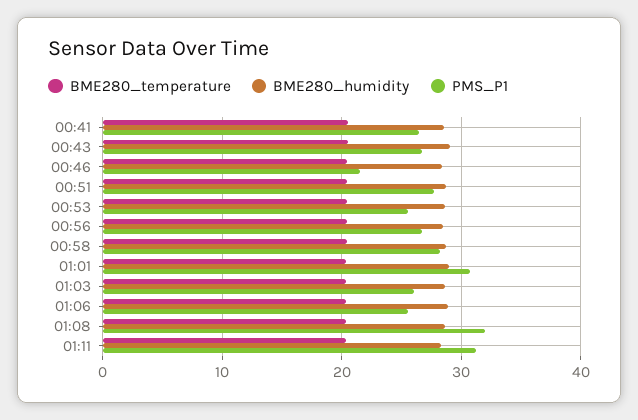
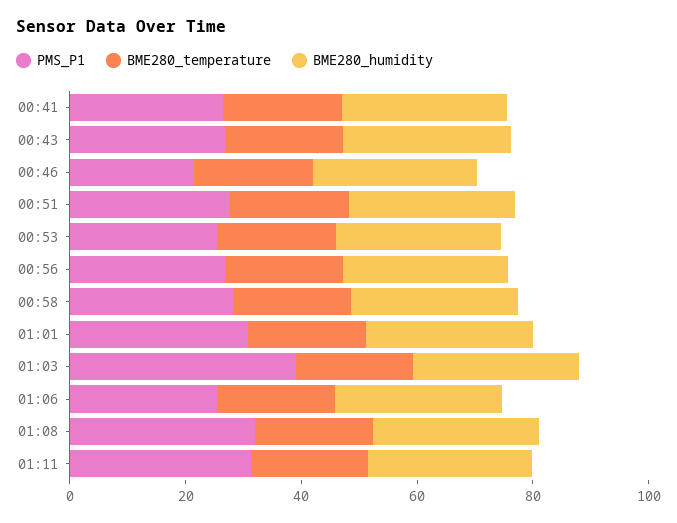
  {
    "BME280_temperature": {
      "00:41": 20,
      "00:43": 20,
      "00:46": 20,
      "00:51": 20,
      "00:53": 20,
      "00:56": 20,
      "00:58": 20,
      "01:01": 20,
      "01:03": 20,
      "01:06": 20,
      "01:08": 20,
      "01:11": 20
    },
    "BME280_humidity": {
      "00:41": 29,
      "00:43": 29,
      "00:46": 28,
      "00:51": 29,
      "00:53": 29,
      "00:56": 28,
      "00:58": 29,
      "01:01": 29,
      "01:03": 29,
      "01:06": 29,
      "01:08": 29,
      "01:11": 28
    },
    "PMS_P1": {
      "00:41": 27,
      "00:43": 27,
      "00:46": 22,
      "00:51": 28,
      "00:53": 26,
      "00:56": 27,
      "00:58": 28,
      "01:01": 31,
-     "01:03": 26,
+     "01:03": 40,
      "01:06": 26,
      "01:08": 32,
      "01:11": 31
    }
  }

